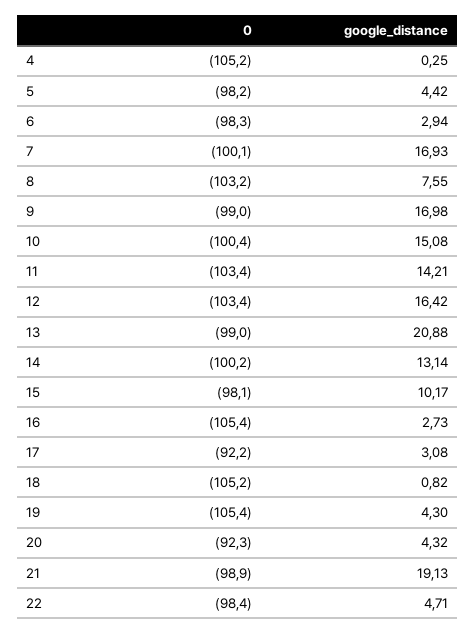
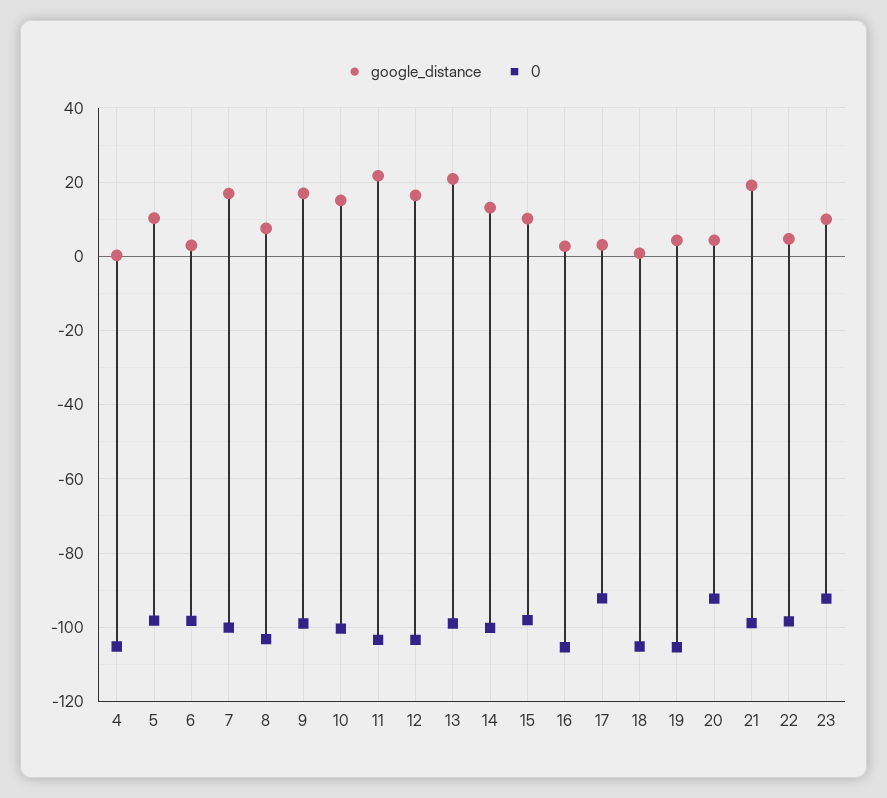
  {
    "0": {
      "4": -105.2,
      "5": -98.2,
      "6": -98.3,
      "7": -100.1,
      "8": -103.2,
      "9": -99,
      "10": -100.4,
      "11": -103.4,
      "12": -103.4,
      "13": -99,
      "14": -100.2,
      "15": -98.1,
      "16": -105.4,
      "17": -92.2,
      "18": -105.2,
      "19": -105.4,
      "20": -92.3,
      "21": -98.9,
-     "22": -98.4
+     "22": -98.4,
+     "23": -92
    },
    "google_distance": {
      "4": 0.25,
-     "5": 4.42,
+     "5": 10,
      "6": 2.94,
      "7": 16.93,
      "8": 7.55,
      "9": 16.98,
      "10": 15.08,
-     "11": 14.21,
+     "11": 22,
      "12": 16.42,
      "13": 20.88,
      "14": 13.14,
      "15": 10.17,
      "16": 2.73,
      "17": 3.08,
      "18": 0.82,
      "19": 4.3,
      "20": 4.32,
      "21": 19.13,
-     "22": 4.71
+     "22": 4.71,
+     "23": 10
    }
  }

